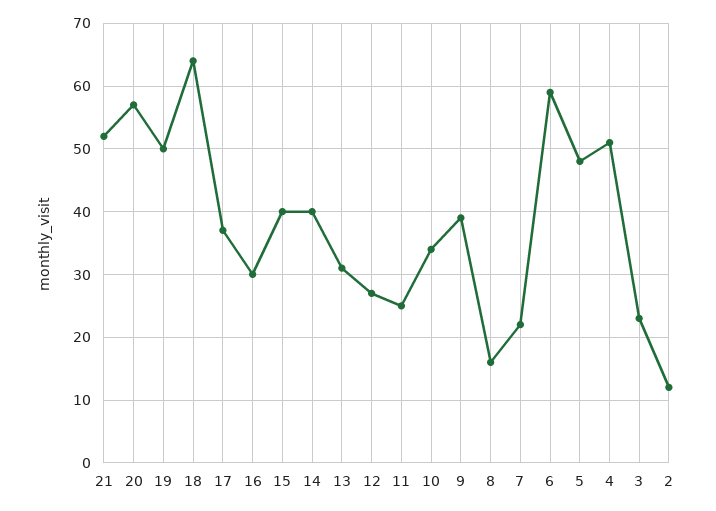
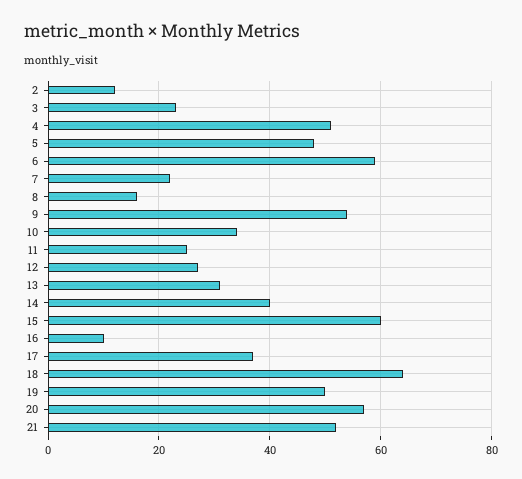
  {
    "21": 52,
    "20": 57,
    "19": 50,
    "18": 64,
    "17": 37,
-   "16": 30,
+   "16": 10,
-   "15": 40,
+   "15": 60,
    "14": 40,
    "13": 31,
    "12": 27,
    "11": 25,
    "10": 34,
-   "9": 39,
+   "9": 55,
    "8": 16,
    "7": 22,
    "6": 59,
    "5": 48,
    "4": 51,
    "3": 23,
    "2": 12
  }

